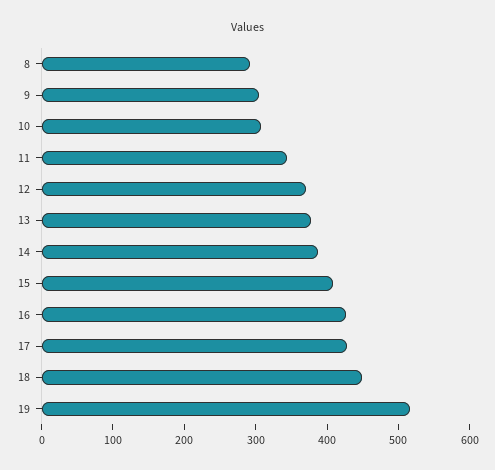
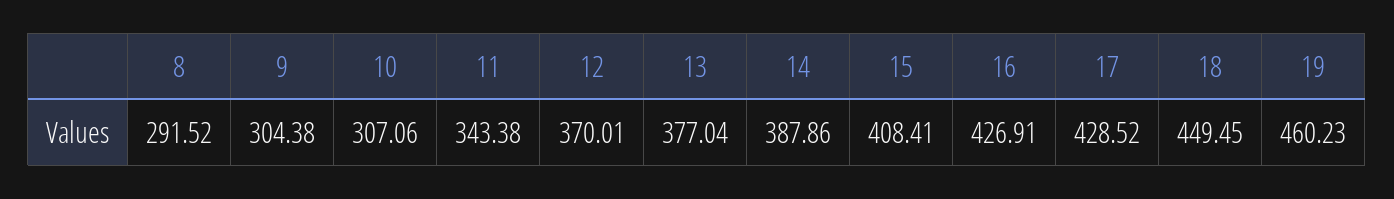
  {
    "8": 291.52,
    "9": 304.38,
    "10": 307.06,
    "11": 343.38,
    "12": 370.01,
    "13": 377.04,
    "14": 387.86,
    "15": 408.41,
    "16": 426.91,
    "17": 428.52,
    "18": 449.45,
-   "19": 520
+   "19": 460.23
  }

